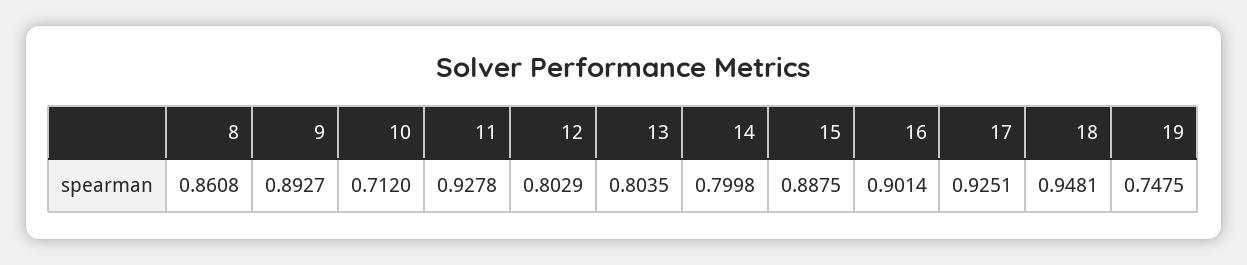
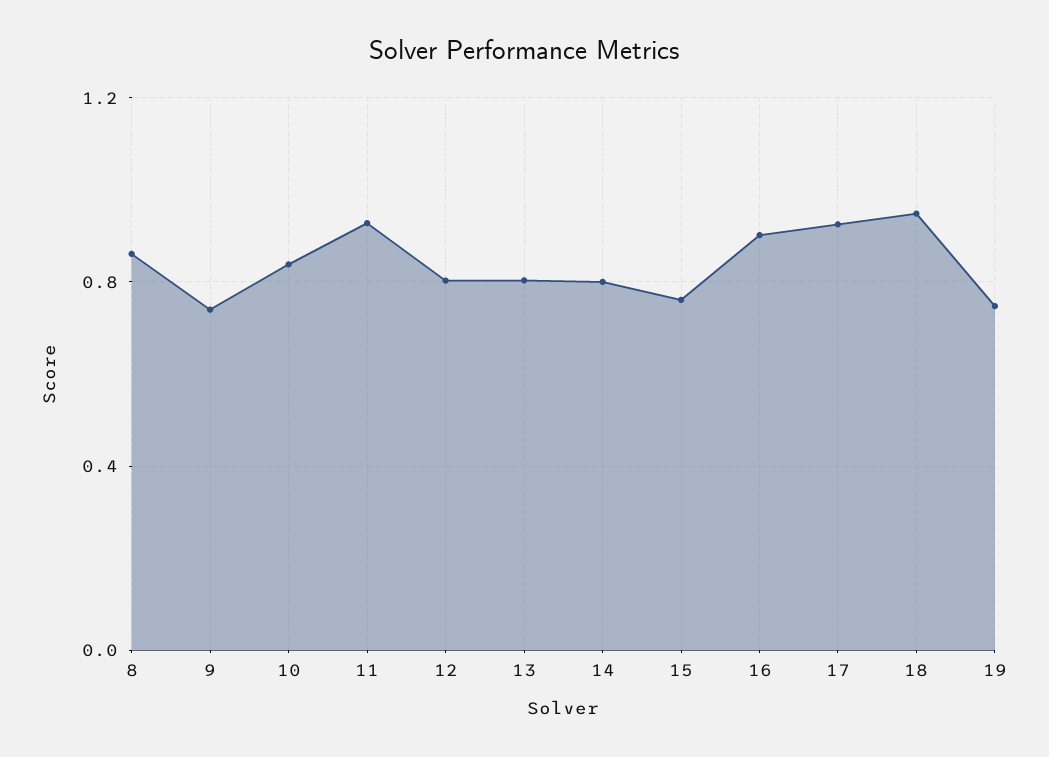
  {
    "8": 0.8608,
-   "9": 0.8927,
+   "9": 0.75,
-   "10": 0.712,
+   "10": 0.85,
    "11": 0.9278,
    "12": 0.8029,
    "13": 0.8035,
    "14": 0.7998,
-   "15": 0.8875,
+   "15": 0.75,
    "16": 0.9014,
    "17": 0.9251,
    "18": 0.9481,
    "19": 0.7475
  }

